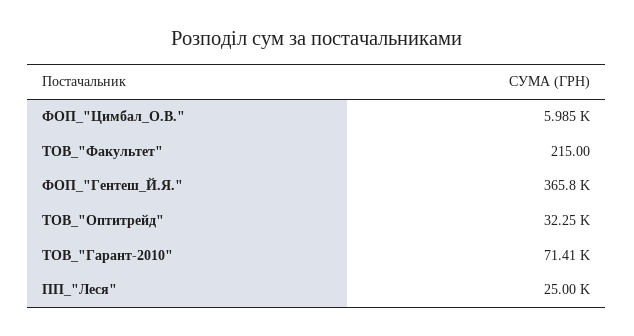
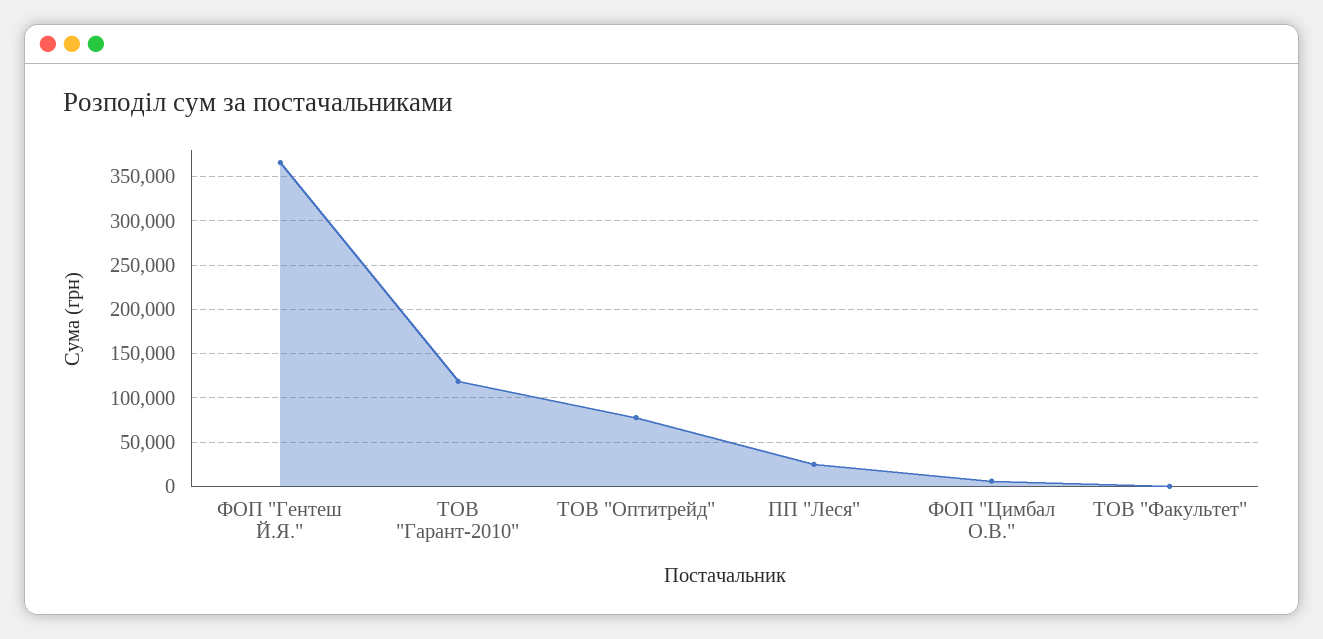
  {
    "ФОП_\"Цимбал_О.В.\"": 5985,
    "ТОВ_\"Факультет\"": 215,
    "ФОП_\"Гентеш_Й.Я.\"": 365800,
-   "ТОВ_\"Оптитрейд\"": 32250,
+   "ТОВ_\"Оптитрейд\"": 80000,
-   "ТОВ_\"Гарант-2010\"": 71410,
+   "ТОВ_\"Гарант-2010\"": 120000,
    "ПП_\"Леся\"": 25000
  }

